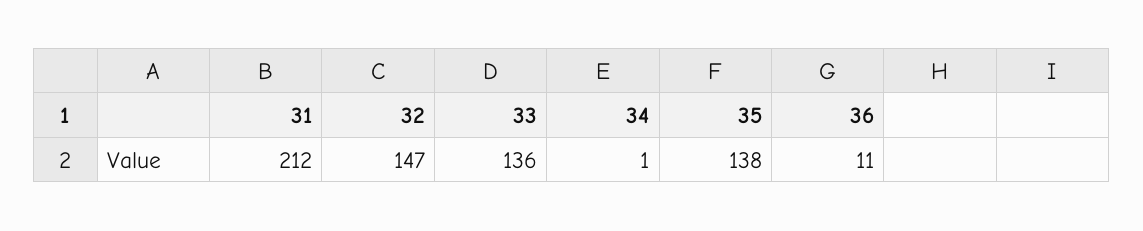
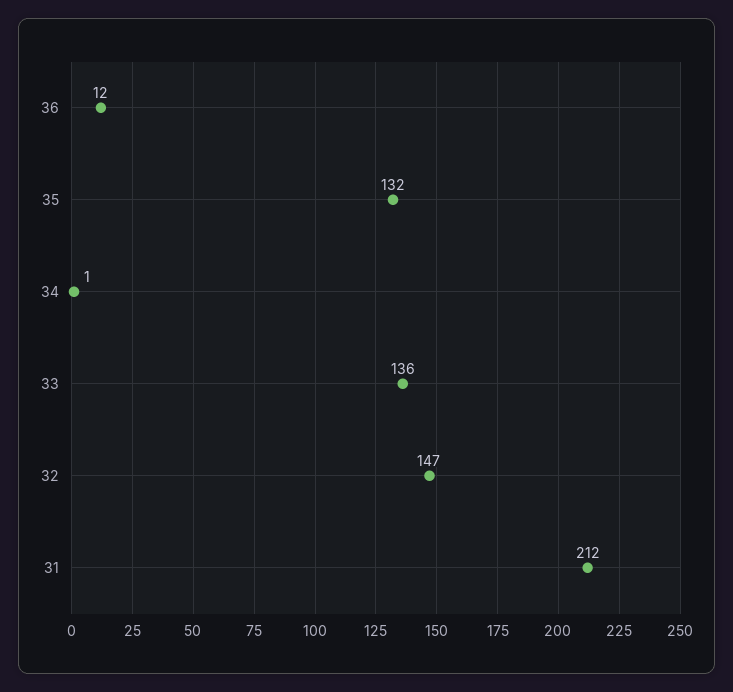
  {
    "31": 212,
    "32": 147,
    "33": 136,
    "34": 1,
-   "35": 138,
+   "35": 132,
-   "36": 11
+   "36": 12
  }

